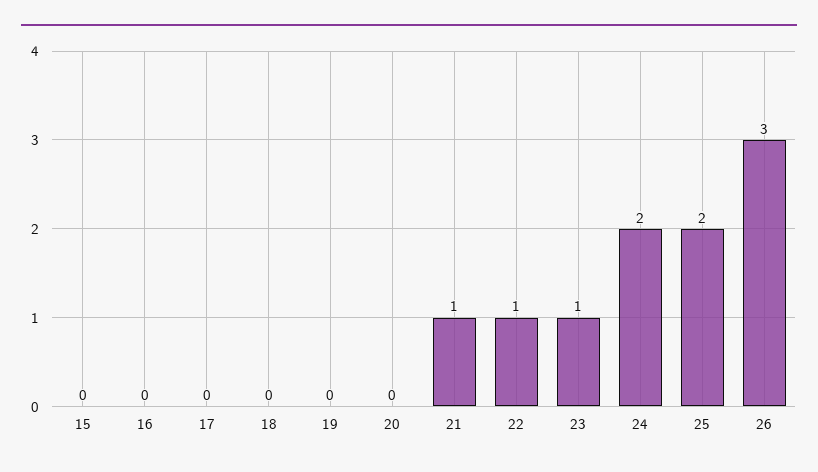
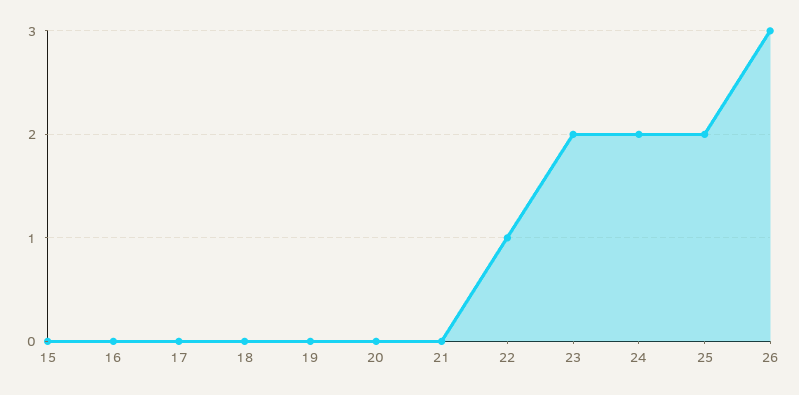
  {
    "15": 0,
    "16": 0,
    "17": 0,
    "18": 0,
    "19": 0,
    "20": 0,
-   "21": 1,
+   "21": 0,
    "22": 1,
-   "23": 1,
+   "23": 2,
    "24": 2,
    "25": 2,
    "26": 3
  }

